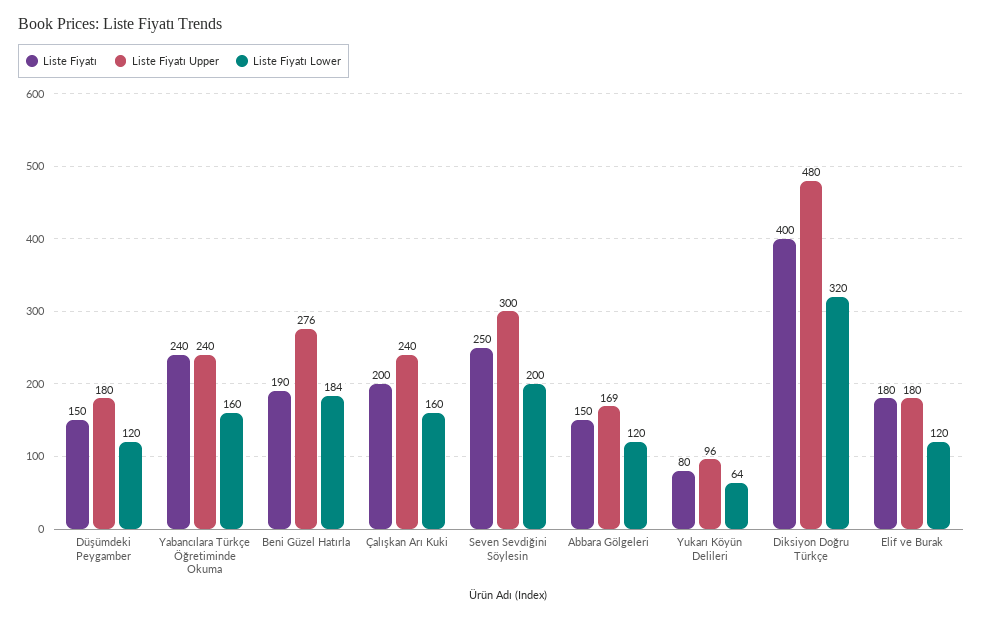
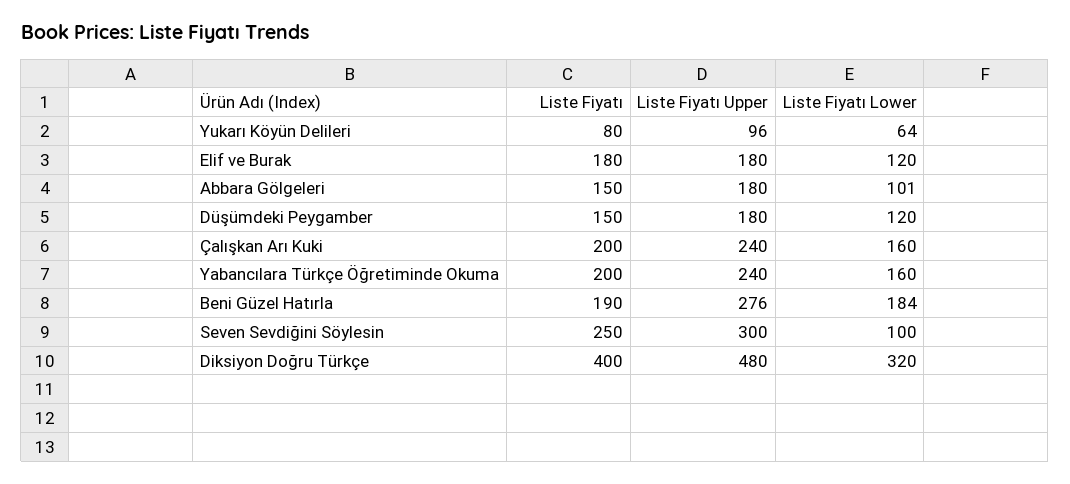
  {
    "Liste Fiyatı": {
      "Düşümdeki Peygamber": 150,
-     "Yabancılara Türkçe Öğretiminde Okuma": 240,
+     "Yabancılara Türkçe Öğretiminde Okuma": 200,
      "Beni Güzel Hatırla": 190,
      "Çalışkan Arı Kuki": 200,
      "Seven Sevdiğini Söylesin": 250,
      "Abbara Gölgeleri": 150,
      "Yukarı Köyün Delileri": 80,
      "Diksiyon Doğru Türkçe": 400,
      "Elif ve Burak": 180
    },
    "Liste Fiyatı Upper": {
      "Düşümdeki Peygamber": 180,
      "Yabancılara Türkçe Öğretiminde Okuma": 240,
      "Beni Güzel Hatırla": 276,
      "Çalışkan Arı Kuki": 240,
      "Seven Sevdiğini Söylesin": 300,
-     "Abbara Gölgeleri": 169,
+     "Abbara Gölgeleri": 180,
      "Yukarı Köyün Delileri": 96,
      "Diksiyon Doğru Türkçe": 480,
      "Elif ve Burak": 180
    },
    "Liste Fiyatı Lower": {
      "Düşümdeki Peygamber": 120,
      "Yabancılara Türkçe Öğretiminde Okuma": 160,
      "Beni Güzel Hatırla": 184,
      "Çalışkan Arı Kuki": 160,
-     "Seven Sevdiğini Söylesin": 200,
+     "Seven Sevdiğini Söylesin": 100,
-     "Abbara Gölgeleri": 120,
+     "Abbara Gölgeleri": 101,
      "Yukarı Köyün Delileri": 64,
      "Diksiyon Doğru Türkçe": 320,
      "Elif ve Burak": 120
    }
  }

